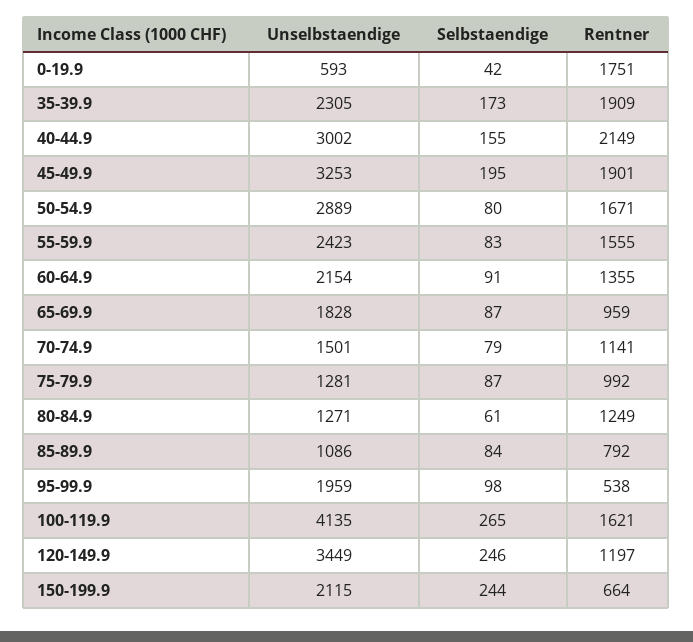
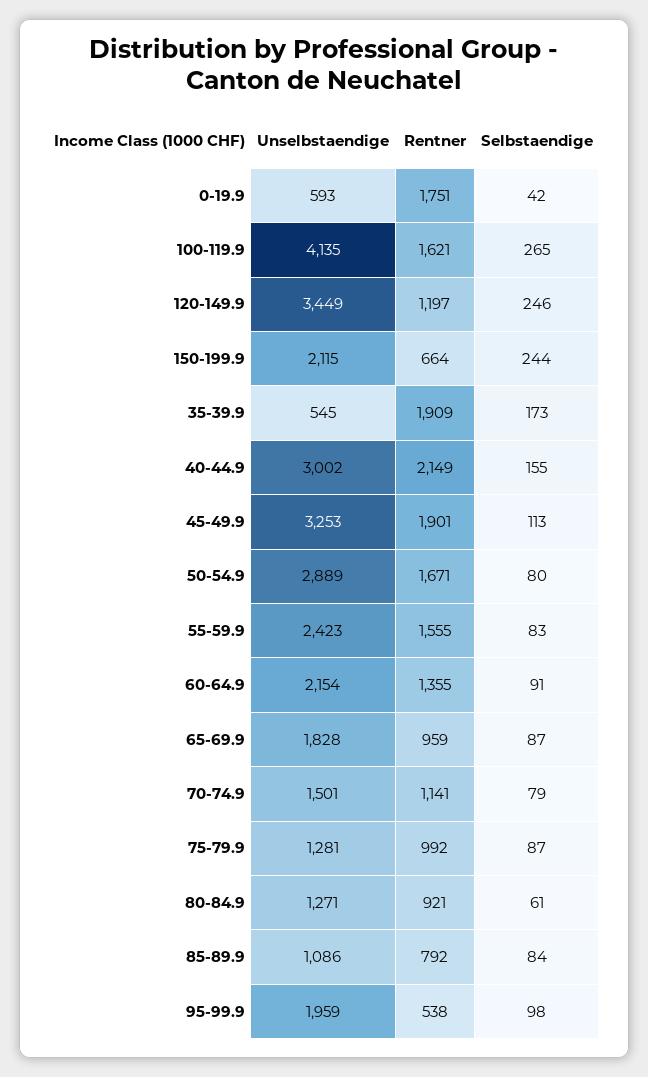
  {
    "Unselbstaendige": {
      "0-19.9": 593,
-     "35-39.9": 2305,
+     "35-39.9": 545,
      "40-44.9": 3002,
      "45-49.9": 3253,
      "50-54.9": 2889,
      "55-59.9": 2423,
      "60-64.9": 2154,
      "65-69.9": 1828,
      "70-74.9": 1501,
      "75-79.9": 1281,
      "80-84.9": 1271,
      "85-89.9": 1086,
      "95-99.9": 1959,
      "100-119.9": 4135,
      "120-149.9": 3449,
      "150-199.9": 2115
    },
    "Selbstaendige": {
      "0-19.9": 42,
      "35-39.9": 173,
      "40-44.9": 155,
-     "45-49.9": 195,
+     "45-49.9": 113,
      "50-54.9": 80,
      "55-59.9": 83,
      "60-64.9": 91,
      "65-69.9": 87,
      "70-74.9": 79,
      "75-79.9": 87,
      "80-84.9": 61,
      "85-89.9": 84,
      "95-99.9": 98,
      "100-119.9": 265,
      "120-149.9": 246,
      "150-199.9": 244
    },
    "Rentner": {
      "0-19.9": 1751,
      "35-39.9": 1909,
      "40-44.9": 2149,
      "45-49.9": 1901,
      "50-54.9": 1671,
      "55-59.9": 1555,
      "60-64.9": 1355,
      "65-69.9": 959,
      "70-74.9": 1141,
      "75-79.9": 992,
-     "80-84.9": 1249,
+     "80-84.9": 921,
      "85-89.9": 792,
      "95-99.9": 538,
      "100-119.9": 1621,
      "120-149.9": 1197,
      "150-199.9": 664
    }
  }

